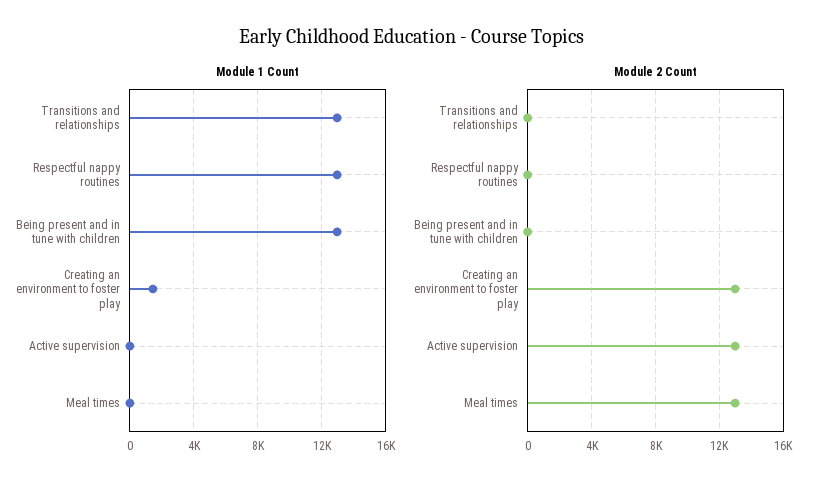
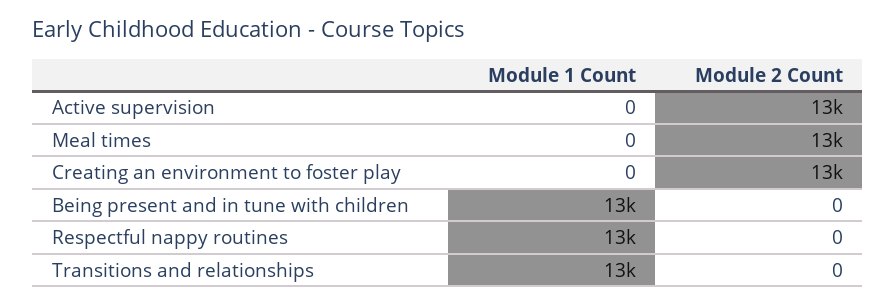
  {
    "Module 1 Count": {
      "Transitions and relationships": 13000,
      "Respectful nappy routines": 13000,
      "Being present and in tune with children": 13000,
-     "Creating an environment to foster play": 1500,
+     "Creating an environment to foster play": 0,
      "Active supervision": 0,
      "Meal times": 0
    },
    "Module 2 Count": {
      "Transitions and relationships": 0,
      "Respectful nappy routines": 0,
      "Being present and in tune with children": 0,
      "Creating an environment to foster play": 13000,
      "Active supervision": 13000,
      "Meal times": 13000
    }
  }

